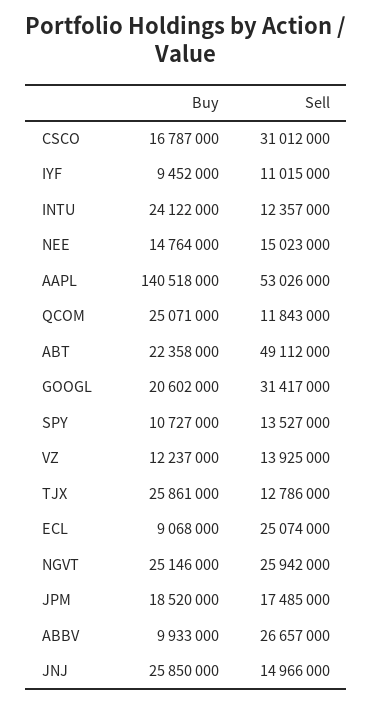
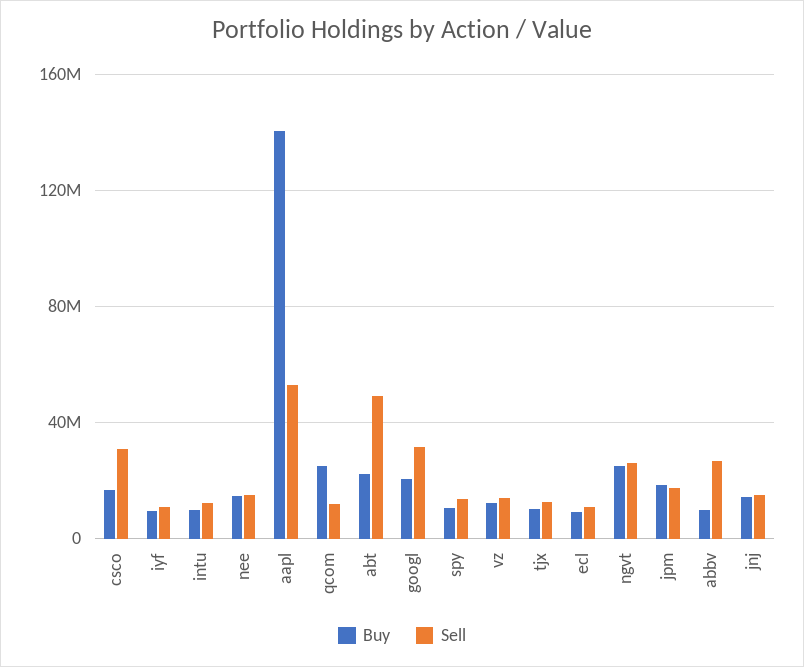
  {
    "Buy": {
      "CSCO": 16787000,
      "IYF": 9452000,
-     "INTU": 24122000,
+     "INTU": 10000000,
      "NEE": 14764000,
      "AAPL": 140518000,
      "QCOM": 25071000,
      "ABT": 22358000,
      "GOOGL": 20602000,
      "SPY": 10727000,
      "VZ": 12237000,
-     "TJX": 25861000,
+     "TJX": 10000000,
      "ECL": 9068000,
      "NGVT": 25146000,
      "JPM": 18520000,
      "ABBV": 9933000,
-     "JNJ": 25850000
+     "JNJ": 15000000
    },
    "Sell": {
      "CSCO": 31012000,
      "IYF": 11015000,
      "INTU": 12357000,
      "NEE": 15023000,
      "AAPL": 53026000,
      "QCOM": 11843000,
      "ABT": 49112000,
      "GOOGL": 31417000,
      "SPY": 13527000,
      "VZ": 13925000,
      "TJX": 12786000,
-     "ECL": 25074000,
+     "ECL": 10000000,
      "NGVT": 25942000,
      "JPM": 17485000,
      "ABBV": 26657000,
      "JNJ": 14966000
    }
  }

